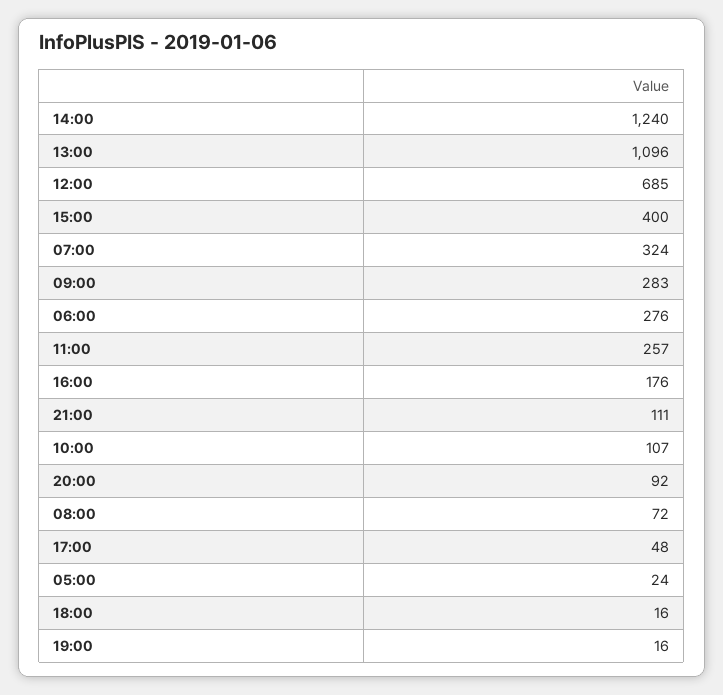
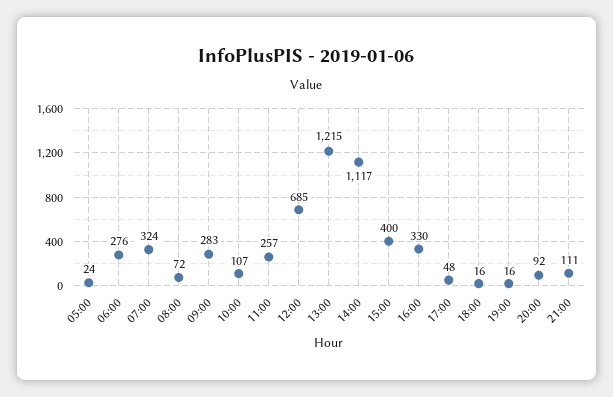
  {
-   "14:00": 1240,
+   "14:00": 1117,
-   "13:00": 1096,
+   "13:00": 1215,
    "12:00": 685,
    "15:00": 400,
    "07:00": 324,
    "09:00": 283,
    "06:00": 276,
    "11:00": 257,
-   "16:00": 176,
+   "16:00": 330,
    "21:00": 111,
    "10:00": 107,
    "20:00": 92,
    "08:00": 72,
    "17:00": 48,
    "05:00": 24,
    "18:00": 16,
    "19:00": 16
  }

